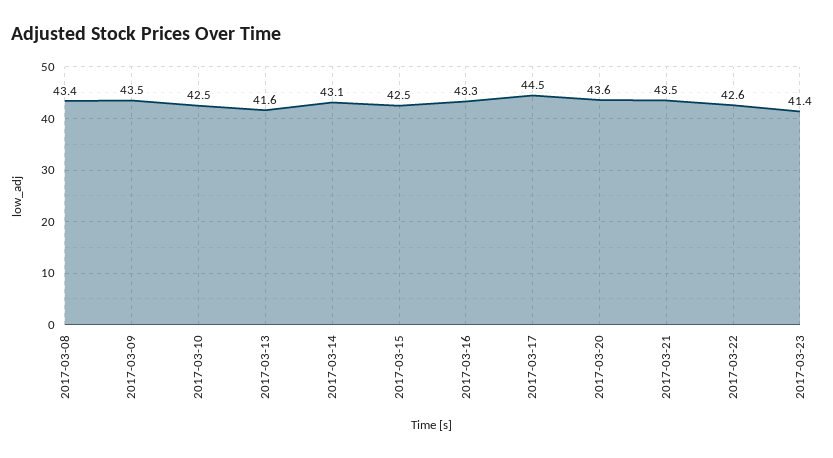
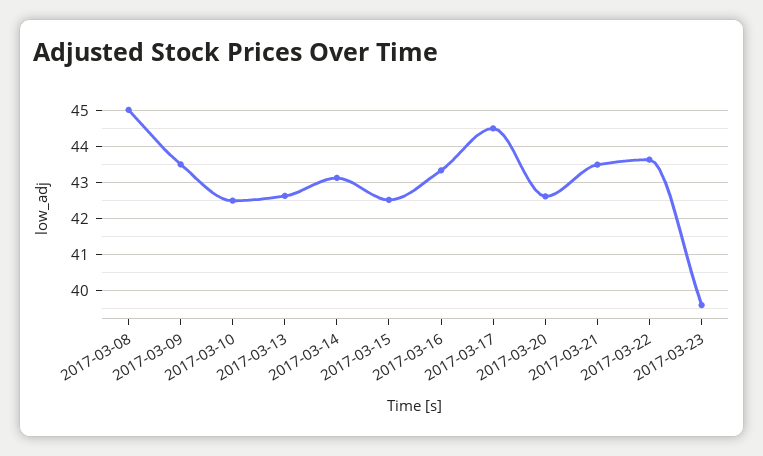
  {
-   "2017-03-08": 43.4,
+   "2017-03-08": 45,
    "2017-03-09": 43.5,
    "2017-03-10": 42.5,
-   "2017-03-13": 41.6,
+   "2017-03-13": 42.6,
    "2017-03-14": 43.1,
    "2017-03-15": 42.5,
    "2017-03-16": 43.3,
    "2017-03-17": 44.5,
-   "2017-03-20": 43.6,
+   "2017-03-20": 42.6,
    "2017-03-21": 43.5,
-   "2017-03-22": 42.6,
+   "2017-03-22": 43.6,
-   "2017-03-23": 41.4
+   "2017-03-23": 39.6
  }

